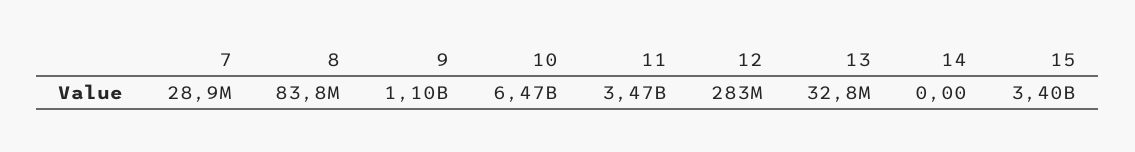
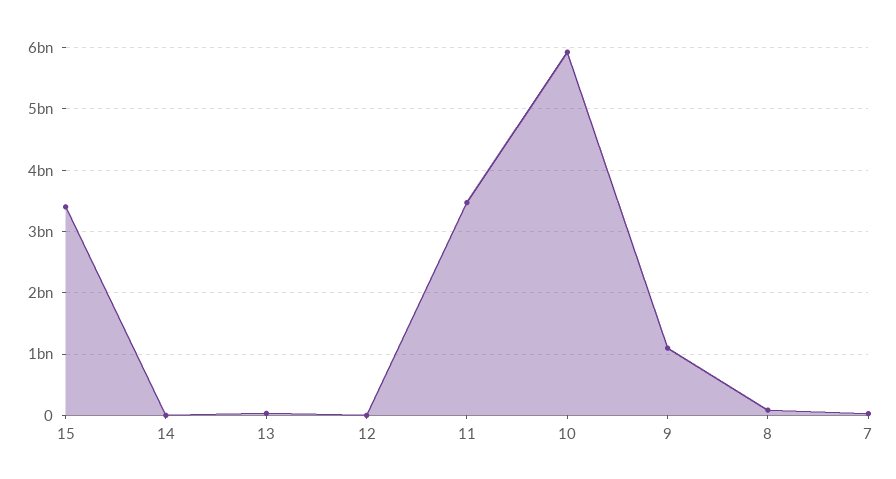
  {
    "7": 28900000,
    "8": 83800000,
    "9": 1100000000,
-   "10": 6470000000,
+   "10": 5900000000,
    "11": 3470000000,
-   "12": 283000000,
+   "12": 0,
    "13": 32800000,
    "14": 0,
    "15": 3400000000
  }

